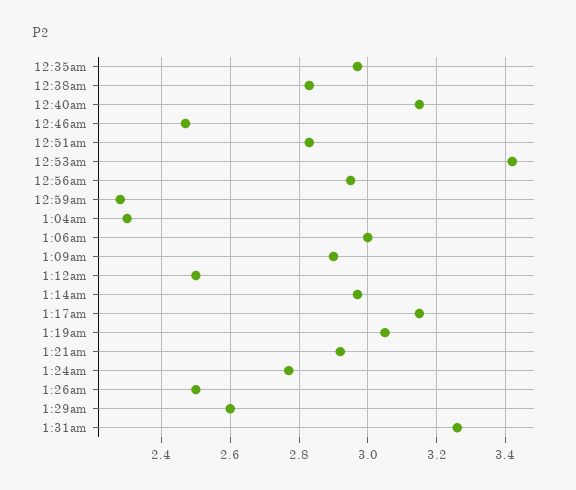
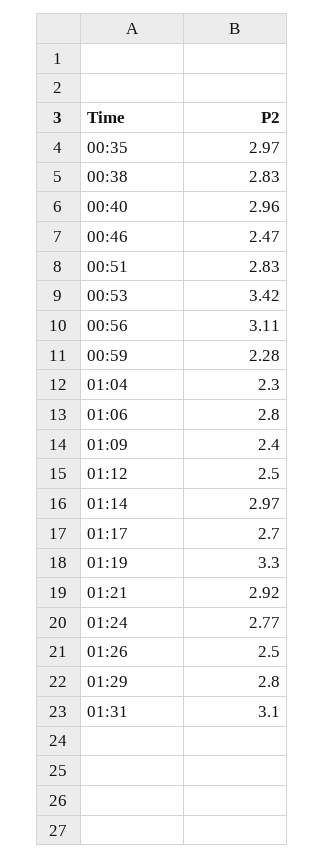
  {
    "12:35am": 2.97,
    "12:38am": 2.83,
-   "12:40am": 3.15,
+   "12:40am": 2.96,
    "12:46am": 2.47,
    "12:51am": 2.83,
    "12:53am": 3.42,
-   "12:56am": 2.95,
+   "12:56am": 3.11,
    "12:59am": 2.28,
    "1:04am": 2.3,
-   "1:06am": 3,
+   "1:06am": 2.8,
-   "1:09am": 2.9,
+   "1:09am": 2.4,
    "1:12am": 2.5,
    "1:14am": 2.97,
-   "1:17am": 3.15,
+   "1:17am": 2.7,
-   "1:19am": 3.05,
+   "1:19am": 3.3,
    "1:21am": 2.92,
    "1:24am": 2.77,
    "1:26am": 2.5,
-   "1:29am": 2.6,
+   "1:29am": 2.8,
-   "1:31am": 3.25
+   "1:31am": 3.1
  }

